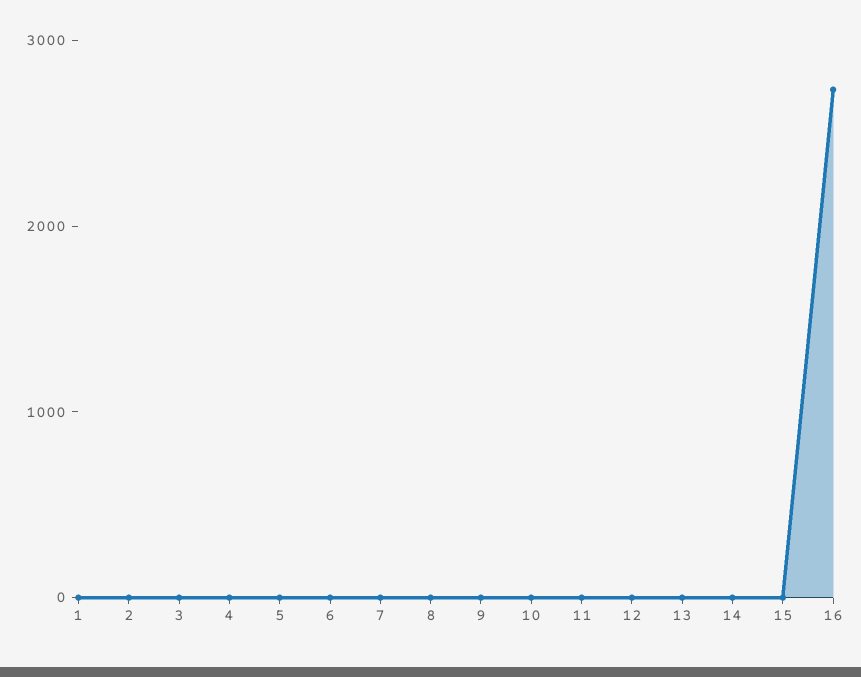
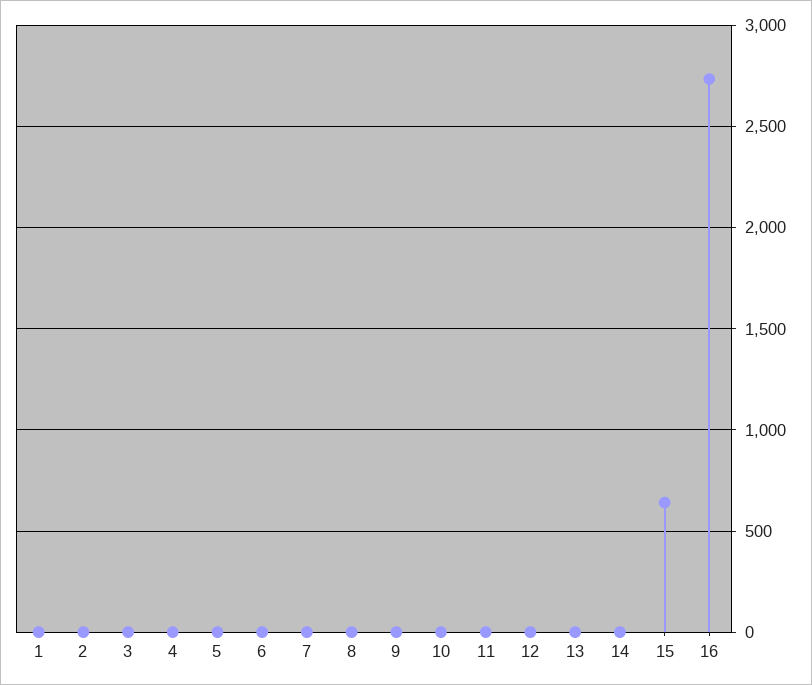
  {
    "1": 0,
    "2": 0,
    "3": 0,
    "4": 0,
    "5": 0,
    "6": 0,
    "7": 0,
    "8": 0,
    "9": 0,
    "10": 0,
    "11": 0,
    "12": 0,
    "13": 0,
    "14": 0,
-   "15": 0,
+   "15": 650,
    "16": 2750
  }

